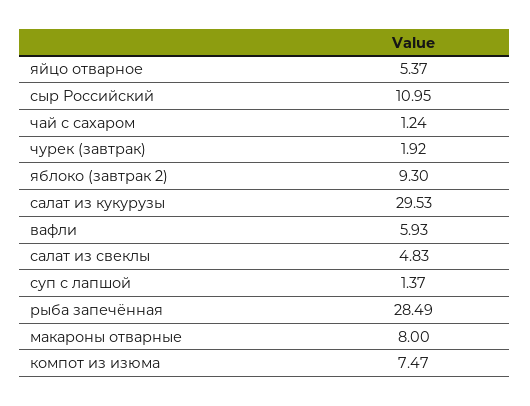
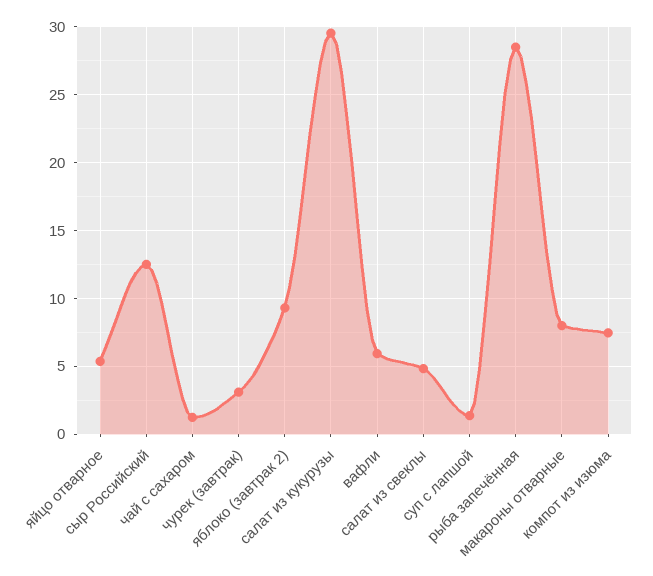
  {
    "яйцо отварное": 5.37,
-   "сыр Российский": 10.95,
+   "сыр Российский": 12.5,
    "чай с сахаром": 1.24,
-   "чурек (завтрак)": 1.92,
+   "чурек (завтрак)": 3,
    "яблоко (завтрак 2)": 9.3,
    "салат из кукурузы": 29.53,
    "вафли": 5.93,
    "салат из свеклы": 4.83,
    "суп с лапшой": 1.37,
    "рыба запечённая": 28.49,
    "макароны отварные": 8,
    "компот из изюма": 7.47
  }

